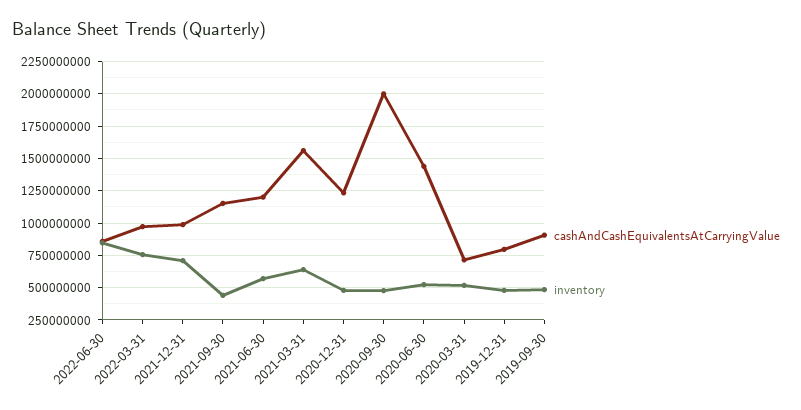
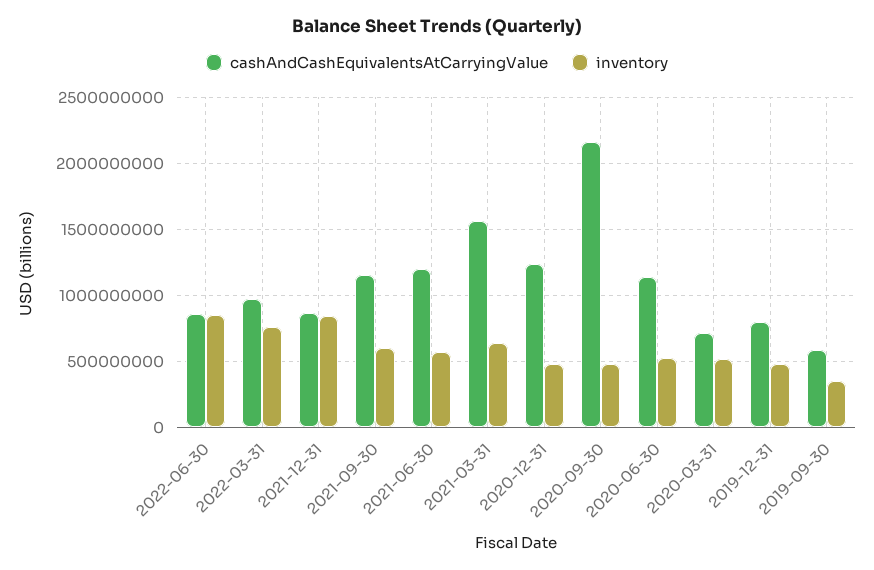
  {
    "cashAndCashEquivalentsAtCarryingValue": {
      "2022-06-30": 850000000,
      "2022-03-31": 950000000,
-     "2021-12-31": 1000000000,
+     "2021-12-31": 850000000,
      "2021-09-30": 1150000000,
      "2021-06-30": 1200000000,
      "2021-03-31": 1550000000,
      "2020-12-31": 1250000000,
-     "2020-09-30": 2000000000,
+     "2020-09-30": 2150000000,
-     "2020-06-30": 1450000000,
+     "2020-06-30": 1150000000,
      "2020-03-31": 700000000,
      "2019-12-31": 800000000,
-     "2019-09-30": 900000000
+     "2019-09-30": 600000000
    },
    "inventory": {
      "2022-06-30": 850000000,
      "2022-03-31": 750000000,
-     "2021-12-31": 700000000,
+     "2021-12-31": 850000000,
-     "2021-09-30": 450000000,
+     "2021-09-30": 600000000,
      "2021-06-30": 550000000,
      "2021-03-31": 650000000,
      "2020-12-31": 500000000,
      "2020-09-30": 500000000,
      "2020-06-30": 500000000,
      "2020-03-31": 500000000,
      "2019-12-31": 500000000,
-     "2019-09-30": 500000000
+     "2019-09-30": 350000000
    }
  }

